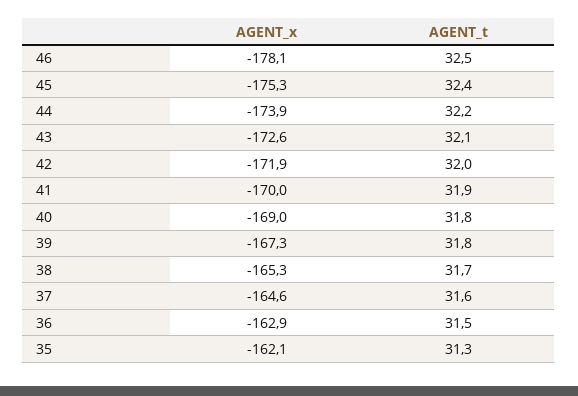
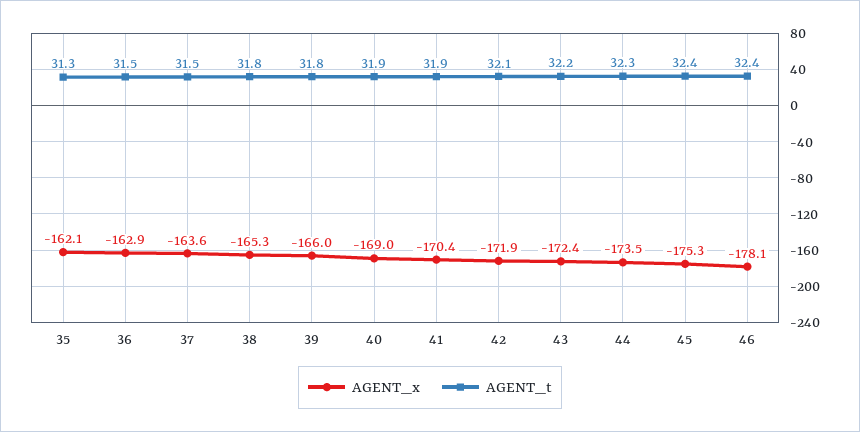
  {
    "AGENT_x": {
      "46": -178.1,
      "45": -175.3,
-     "44": -173.9,
+     "44": -173.5,
-     "43": -172.6,
+     "43": -172.4,
      "42": -171.9,
-     "41": -170,
+     "41": -170.4,
      "40": -169,
-     "39": -167.3,
+     "39": -166,
      "38": -165.3,
-     "37": -164.6,
+     "37": -163.6,
      "36": -162.9,
      "35": -162.1
    },
    "AGENT_t": {
-     "46": 32.5,
+     "46": 32.4,
      "45": 32.4,
-     "44": 32.2,
+     "44": 32.3,
-     "43": 32.1,
+     "43": 32.2,
-     "42": 32,
+     "42": 32.1,
      "41": 31.9,
-     "40": 31.8,
+     "40": 31.9,
      "39": 31.8,
-     "38": 31.7,
+     "38": 31.8,
-     "37": 31.6,
+     "37": 31.5,
      "36": 31.5,
      "35": 31.3
    }
  }

